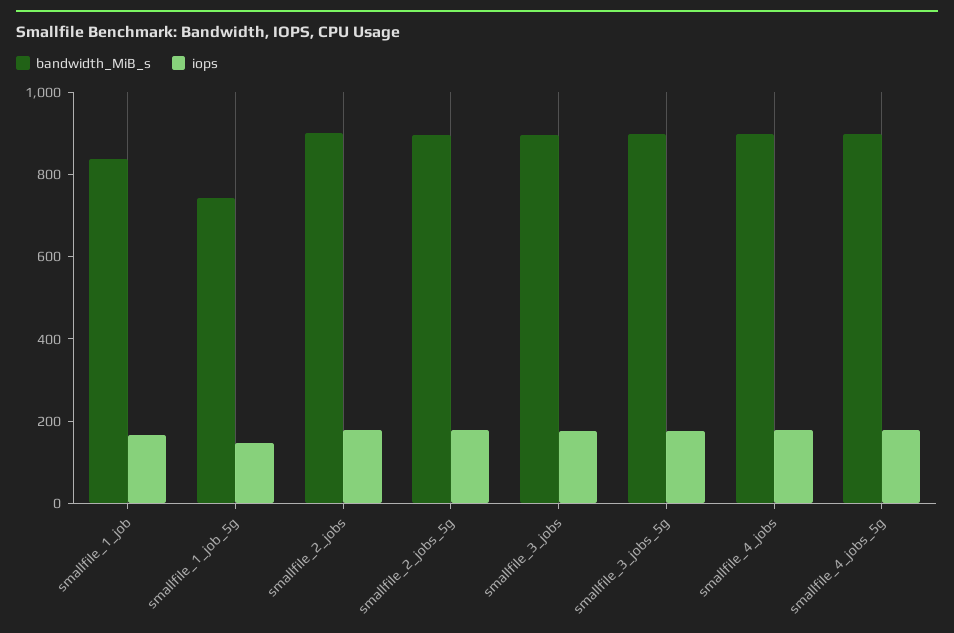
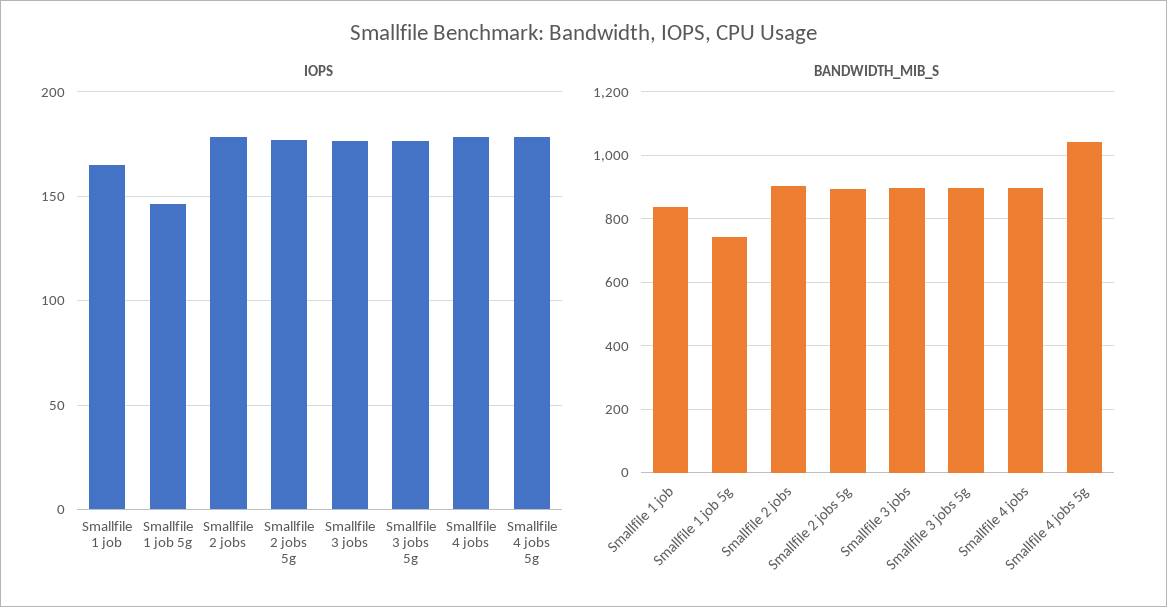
  {
    "bandwidth_MiB_s": {
      "smallfile_1_job": 840,
      "smallfile_1_job_5g": 740,
      "smallfile_2_jobs": 900,
      "smallfile_2_jobs_5g": 900,
      "smallfile_3_jobs": 900,
      "smallfile_3_jobs_5g": 900,
      "smallfile_4_jobs": 900,
-     "smallfile_4_jobs_5g": 900
+     "smallfile_4_jobs_5g": 1040
    },
    "iops": {
      "smallfile_1_job": 165,
      "smallfile_1_job_5g": 145,
      "smallfile_2_jobs": 180,
      "smallfile_2_jobs_5g": 175,
      "smallfile_3_jobs": 175,
      "smallfile_3_jobs_5g": 175,
      "smallfile_4_jobs": 180,
      "smallfile_4_jobs_5g": 180
    }
  }

